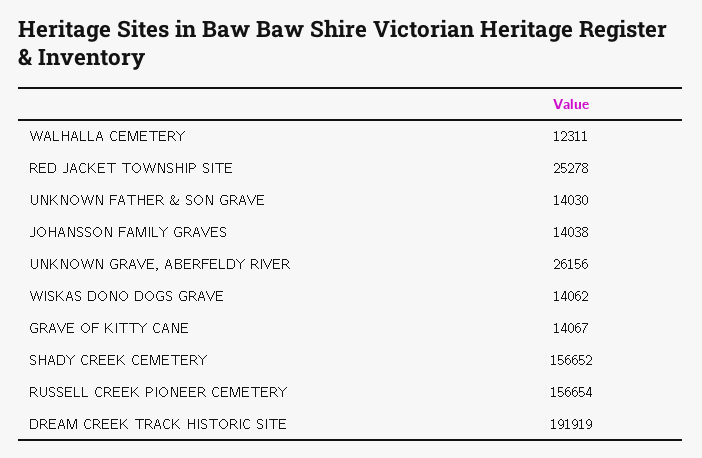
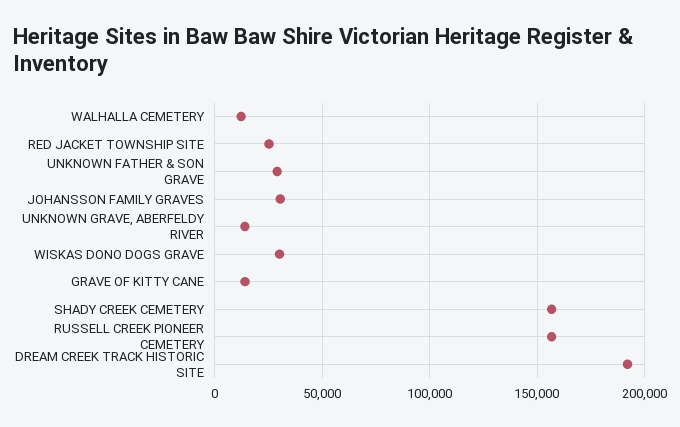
  {
    "WALHALLA CEMETERY": 12311,
    "RED JACKET TOWNSHIP SITE": 25278,
-   "UNKNOWN FATHER & SON GRAVE": 14030,
+   "UNKNOWN FATHER & SON GRAVE": 30000,
-   "JOHANSSON FAMILY GRAVES": 14038,
+   "JOHANSSON FAMILY GRAVES": 30000,
-   "UNKNOWN GRAVE, ABERFELDY RIVER": 26156,
+   "UNKNOWN GRAVE, ABERFELDY RIVER": 15000,
-   "WISKAS DONO DOGS GRAVE": 14062,
+   "WISKAS DONO DOGS GRAVE": 30000,
    "GRAVE OF KITTY CANE": 14067,
    "SHADY CREEK CEMETERY": 156652,
    "RUSSELL CREEK PIONEER CEMETERY": 156654,
    "DREAM CREEK TRACK HISTORIC SITE": 191919
  }

